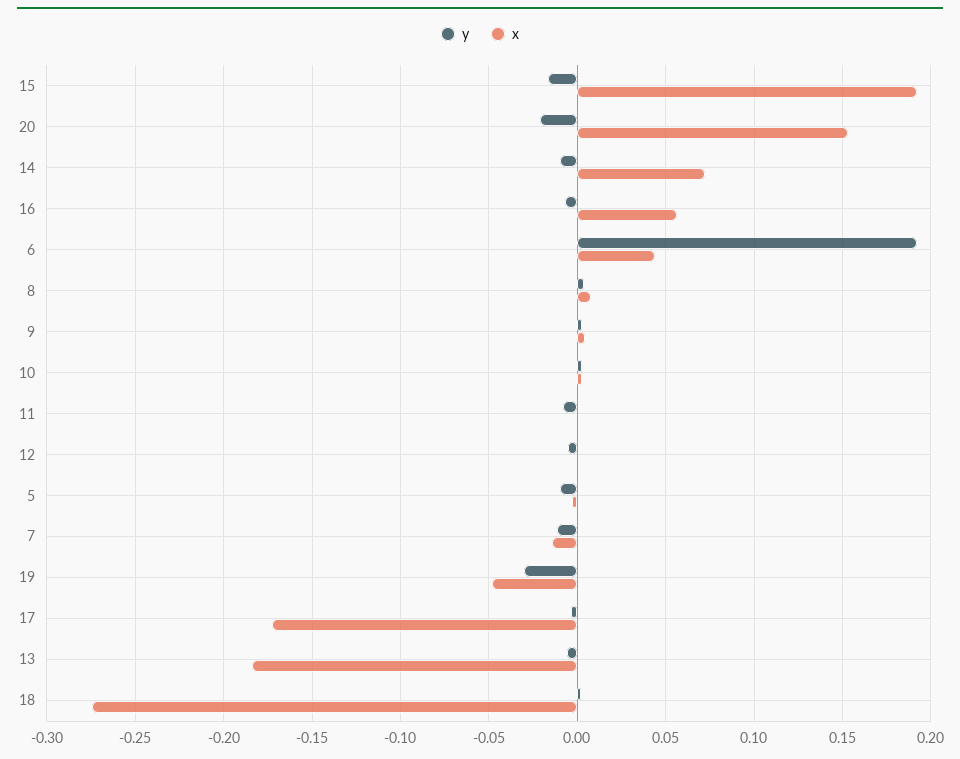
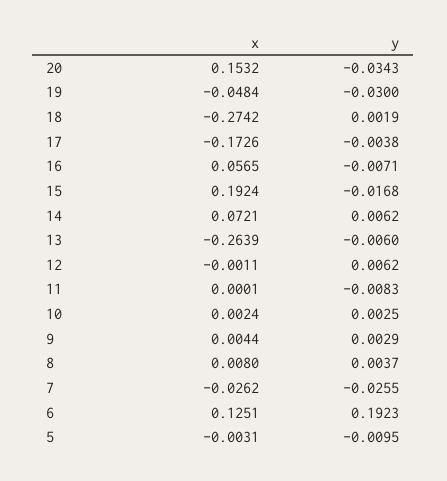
  {
    "y": {
      "15": -0.0168,
-     "20": -0.02,
+     "20": -0.0343,
-     "14": -0.01,
+     "14": 0.0062,
      "16": -0.0071,
      "6": 0.1923,
      "8": 0.0037,
      "9": 0.0029,
      "10": 0.0025,
      "11": -0.0083,
-     "12": -0.005,
+     "12": 0.0062,
      "5": -0.0095,
-     "7": -0.01,
+     "7": -0.0255,
      "19": -0.03,
      "17": -0.0038,
      "13": -0.006,
      "18": 0.0019
    },
    "x": {
      "15": 0.1924,
      "20": 0.1532,
      "14": 0.0721,
      "16": 0.0565,
-     "6": 0.045,
+     "6": 0.1251,
      "8": 0.008,
      "9": 0.0044,
      "10": 0.0024,
      "11": 0.0001,
      "12": -0.0011,
      "5": -0.0031,
-     "7": -0.015,
+     "7": -0.0262,
      "19": -0.0484,
      "17": -0.1726,
-     "13": -0.185,
+     "13": -0.2639,
      "18": -0.2742
    }
  }

